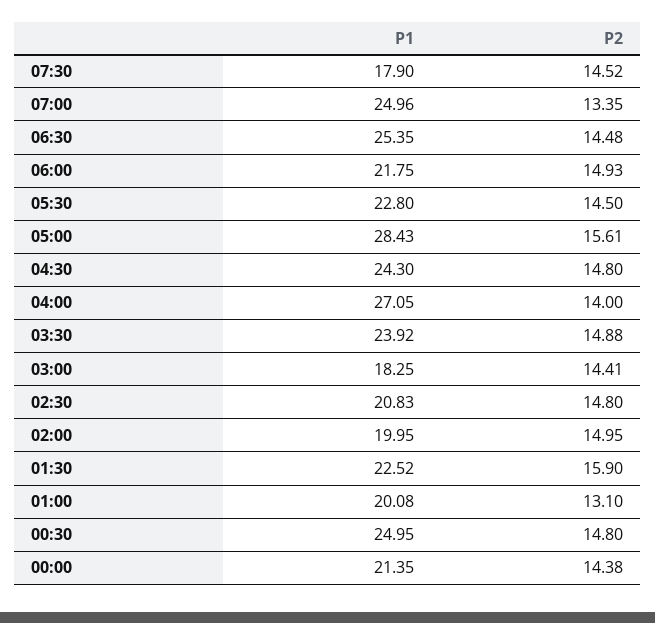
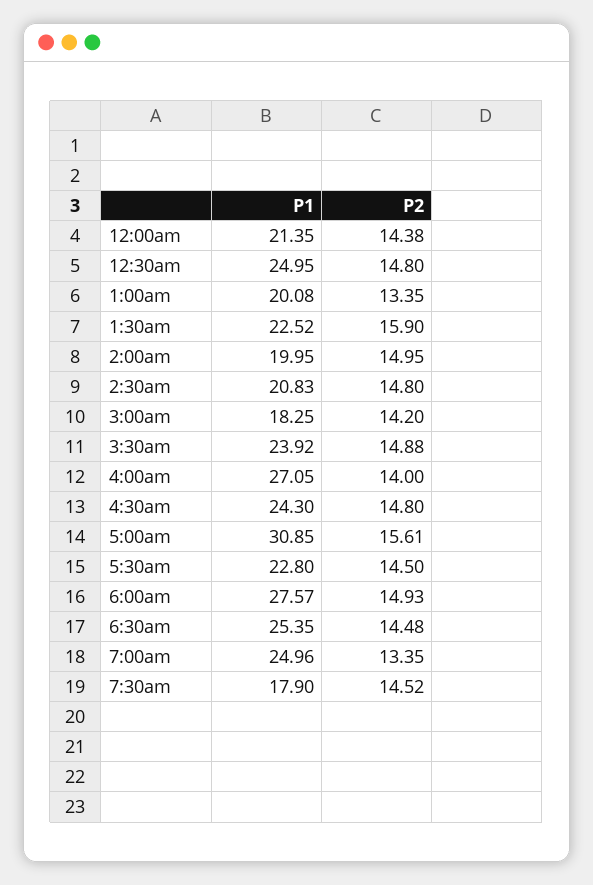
  {
    "P1": {
      "07:30": 17.9,
      "07:00": 24.96,
      "06:30": 25.35,
-     "06:00": 21.75,
+     "06:00": 27.57,
      "05:30": 22.8,
-     "05:00": 28.43,
+     "05:00": 30.85,
      "04:30": 24.3,
      "04:00": 27.05,
      "03:30": 23.92,
      "03:00": 18.25,
      "02:30": 20.83,
      "02:00": 19.95,
      "01:30": 22.52,
      "01:00": 20.08,
      "00:30": 24.95,
      "00:00": 21.35
    },
    "P2": {
      "07:30": 14.52,
      "07:00": 13.35,
      "06:30": 14.48,
      "06:00": 14.93,
      "05:30": 14.5,
      "05:00": 15.61,
      "04:30": 14.8,
      "04:00": 14,
      "03:30": 14.88,
-     "03:00": 14.41,
+     "03:00": 14.2,
      "02:30": 14.8,
      "02:00": 14.95,
      "01:30": 15.9,
-     "01:00": 13.1,
+     "01:00": 13.35,
      "00:30": 14.8,
      "00:00": 14.38
    }
  }

